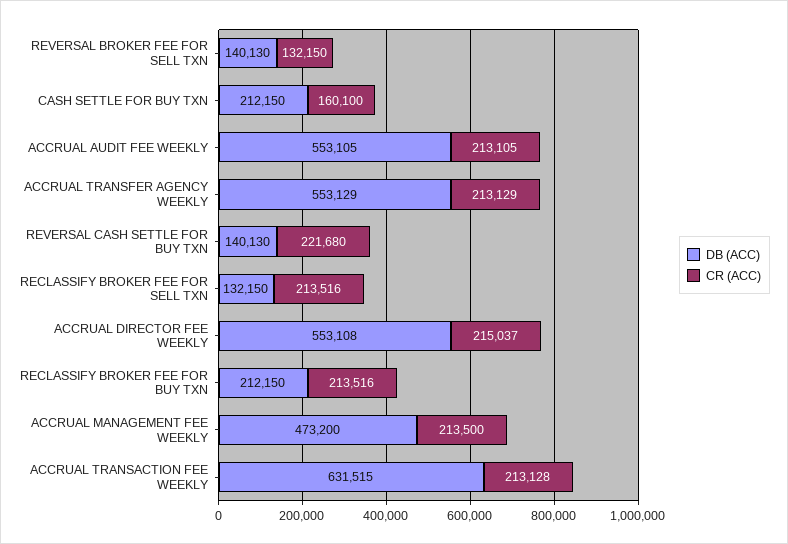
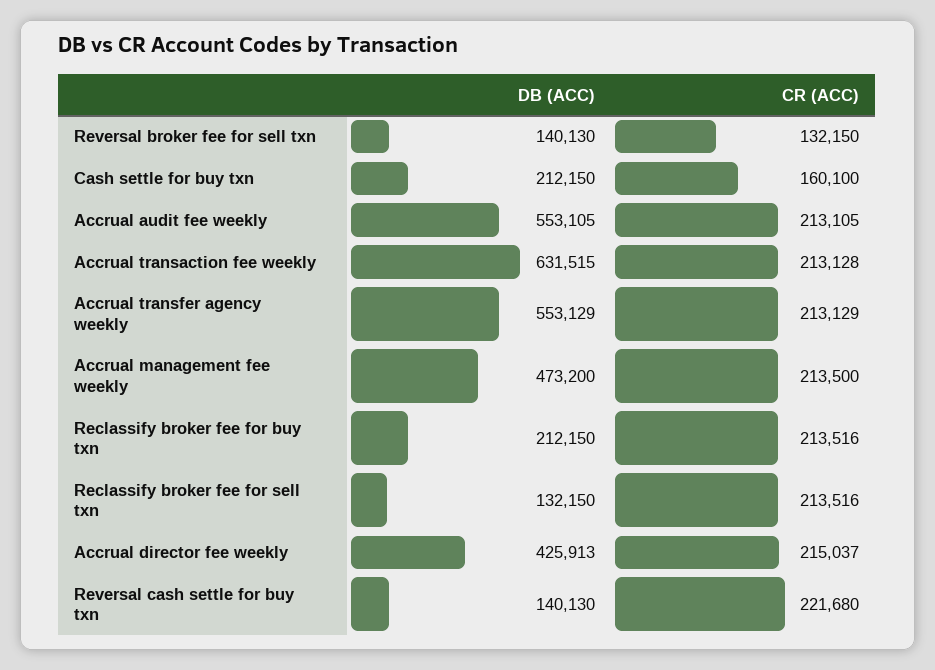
  {
    "DB (ACC)": {
      "REVERSAL BROKER FEE FOR SELL TXN": 140130,
      "CASH SETTLE FOR BUY TXN": 212150,
      "ACCRUAL AUDIT FEE WEEKLY": 553105,
      "ACCRUAL TRANSFER AGENCY WEEKLY": 553129,
      "REVERSAL CASH SETTLE FOR BUY TXN": 140130,
      "RECLASSIFY BROKER FEE FOR SELL TXN": 132150,
-     "ACCRUAL DIRECTOR FEE WEEKLY": 553108,
+     "ACCRUAL DIRECTOR FEE WEEKLY": 425913,
      "RECLASSIFY BROKER FEE FOR BUY TXN": 212150,
      "ACCRUAL MANAGEMENT FEE WEEKLY": 473200,
      "ACCRUAL TRANSACTION FEE WEEKLY": 631515
    },
    "CR (ACC)": {
      "REVERSAL BROKER FEE FOR SELL TXN": 132150,
      "CASH SETTLE FOR BUY TXN": 160100,
      "ACCRUAL AUDIT FEE WEEKLY": 213105,
      "ACCRUAL TRANSFER AGENCY WEEKLY": 213129,
      "REVERSAL CASH SETTLE FOR BUY TXN": 221680,
      "RECLASSIFY BROKER FEE FOR SELL TXN": 213516,
      "ACCRUAL DIRECTOR FEE WEEKLY": 215037,
      "RECLASSIFY BROKER FEE FOR BUY TXN": 213516,
      "ACCRUAL MANAGEMENT FEE WEEKLY": 213500,
      "ACCRUAL TRANSACTION FEE WEEKLY": 213128
    }
  }

